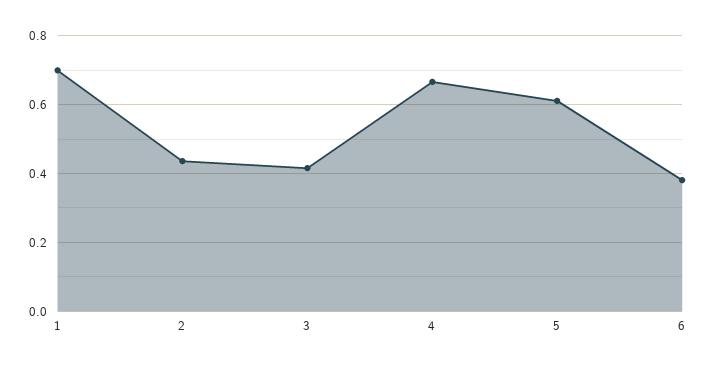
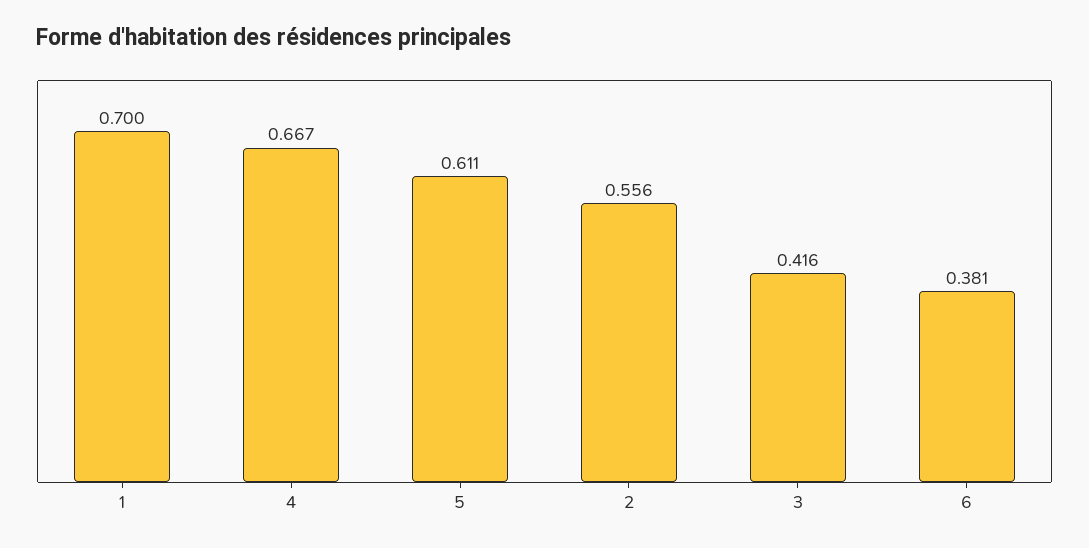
  {
    "1": 0.7,
-   "2": 0.44,
+   "2": 0.556,
    "3": 0.416,
    "4": 0.667,
    "5": 0.611,
    "6": 0.381
  }

